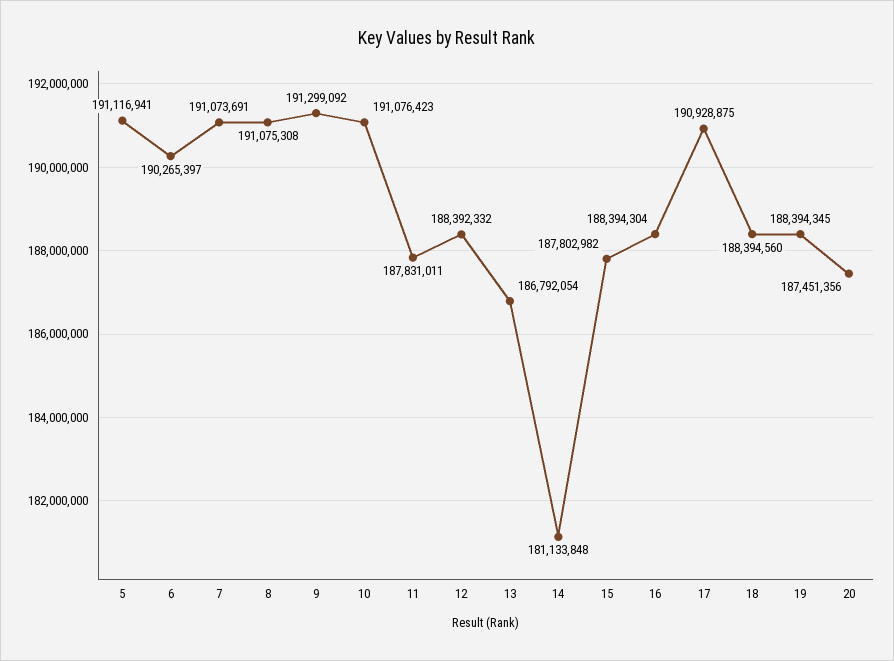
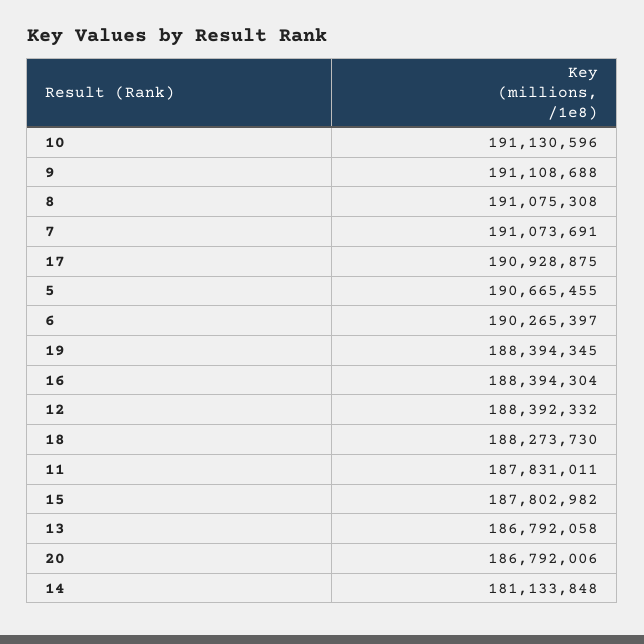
  {
-   "5": 191116941,
+   "5": 190665455,
    "6": 190265397,
    "7": 191073691,
    "8": 191075308,
-   "9": 191299092,
+   "9": 191108688,
-   "10": 191076423,
+   "10": 191130596,
    "11": 187831011,
    "12": 188392332,
-   "13": 186792054,
+   "13": 186792058,
    "14": 181133848,
    "15": 187802982,
    "16": 188394304,
    "17": 190928875,
-   "18": 188394560,
+   "18": 188273730,
    "19": 188394345,
-   "20": 187451356
+   "20": 186792006
  }

